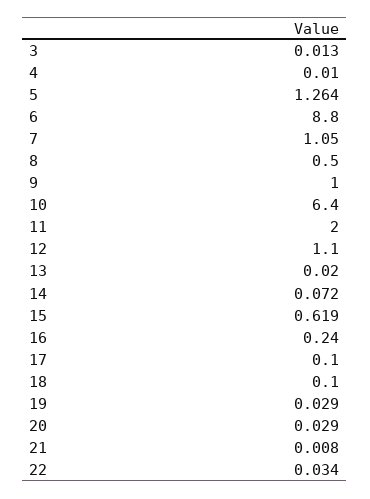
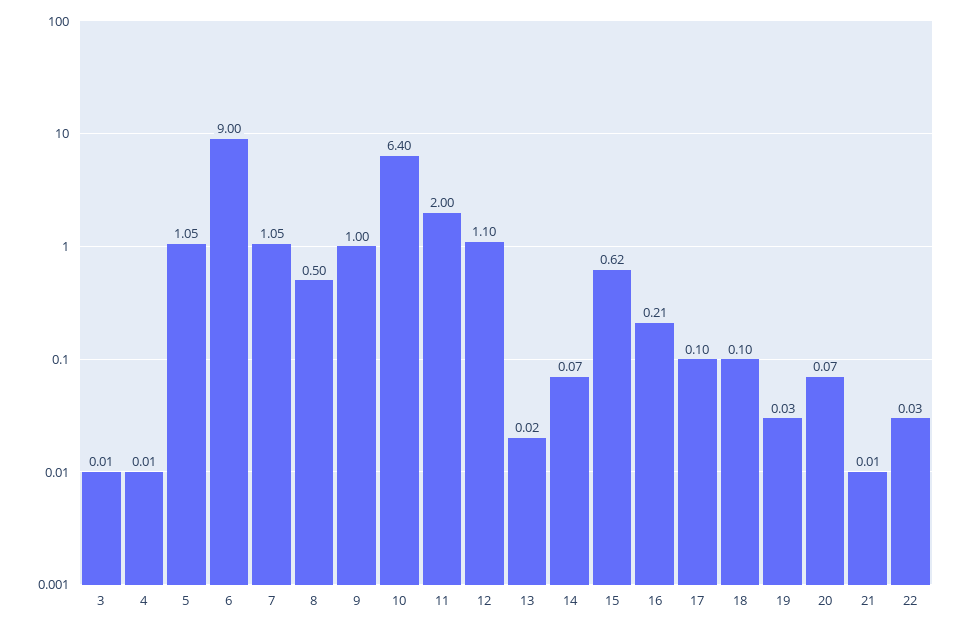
  {
    "3": 0.013,
    "4": 0.01,
-   "5": 1.264,
+   "5": 1.05,
-   "6": 8.8,
+   "6": 9,
    "7": 1.05,
    "8": 0.5,
    "9": 1,
    "10": 6.4,
    "11": 2,
    "12": 1.1,
    "13": 0.02,
    "14": 0.072,
    "15": 0.619,
-   "16": 0.24,
+   "16": 0.21,
    "17": 0.1,
    "18": 0.1,
    "19": 0.029,
-   "20": 0.029,
+   "20": 0.07,
    "21": 0.008,
    "22": 0.034
  }

